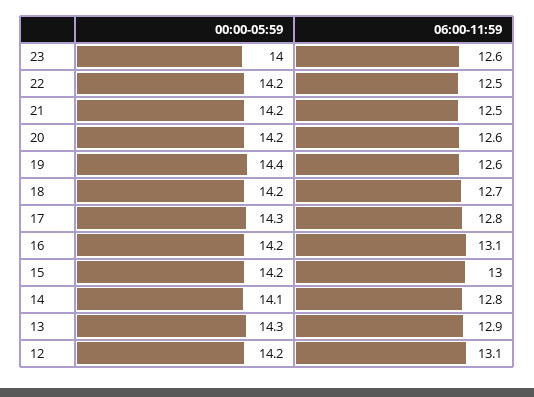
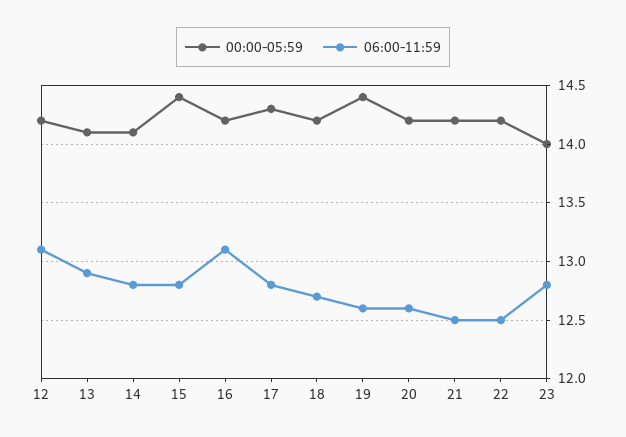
  {
    "00:00-05:59": {
      "23": 14,
      "22": 14.2,
      "21": 14.2,
      "20": 14.2,
      "19": 14.4,
      "18": 14.2,
      "17": 14.3,
      "16": 14.2,
-     "15": 14.2,
+     "15": 14.4,
      "14": 14.1,
-     "13": 14.3,
+     "13": 14.1,
      "12": 14.2
    },
    "06:00-11:59": {
-     "23": 12.6,
+     "23": 12.8,
      "22": 12.5,
      "21": 12.5,
      "20": 12.6,
      "19": 12.6,
      "18": 12.7,
      "17": 12.8,
      "16": 13.1,
-     "15": 13,
+     "15": 12.8,
      "14": 12.8,
      "13": 12.9,
      "12": 13.1
    }
  }

